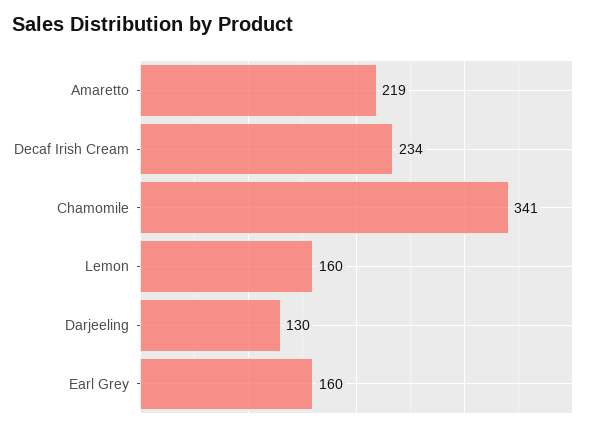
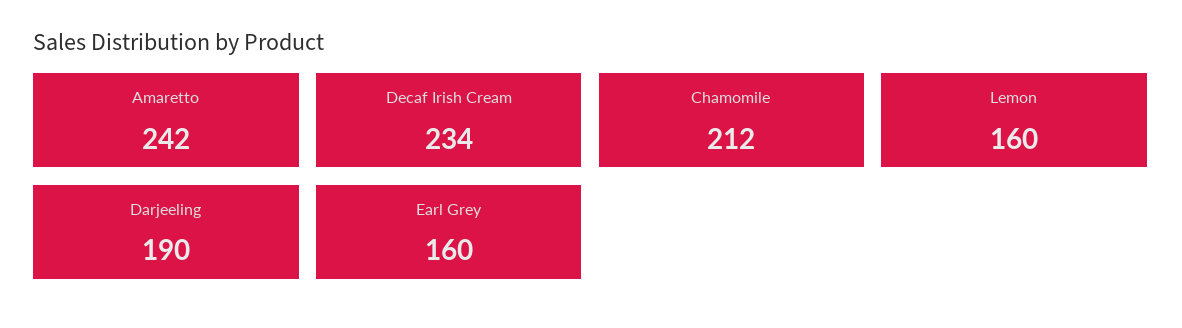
  {
-   "Amaretto": 219,
+   "Amaretto": 242,
    "Decaf Irish Cream": 234,
-   "Chamomile": 341,
+   "Chamomile": 212,
    "Lemon": 160,
-   "Darjeeling": 130,
+   "Darjeeling": 190,
    "Earl Grey": 160
  }

